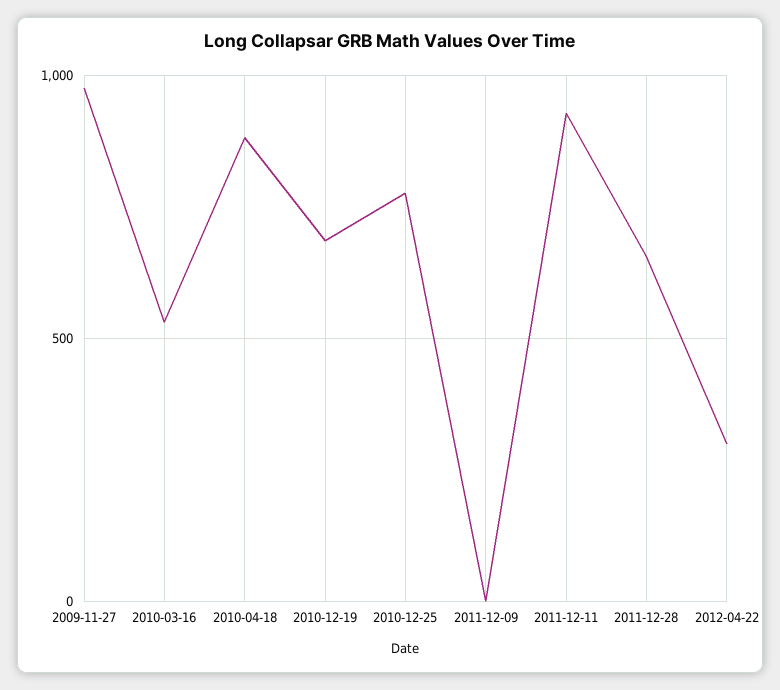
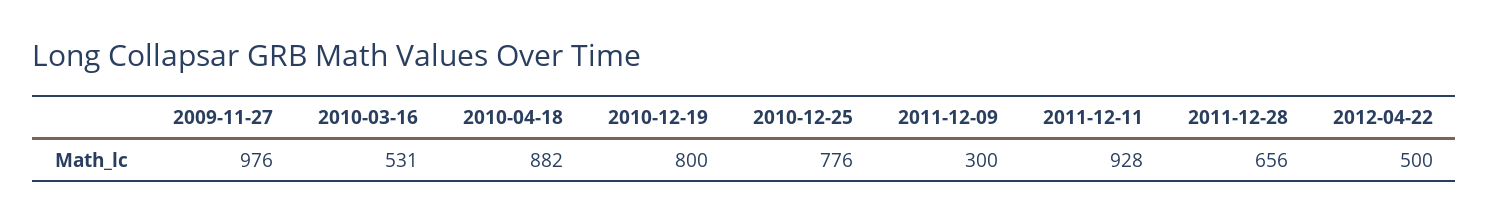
  {
    "2009-11-27": 976,
    "2010-03-16": 531,
    "2010-04-18": 882,
-   "2010-12-19": 700,
+   "2010-12-19": 800,
    "2010-12-25": 776,
-   "2011-12-09": 0,
+   "2011-12-09": 300,
    "2011-12-11": 928,
    "2011-12-28": 656,
-   "2012-04-22": 300
+   "2012-04-22": 500
  }

